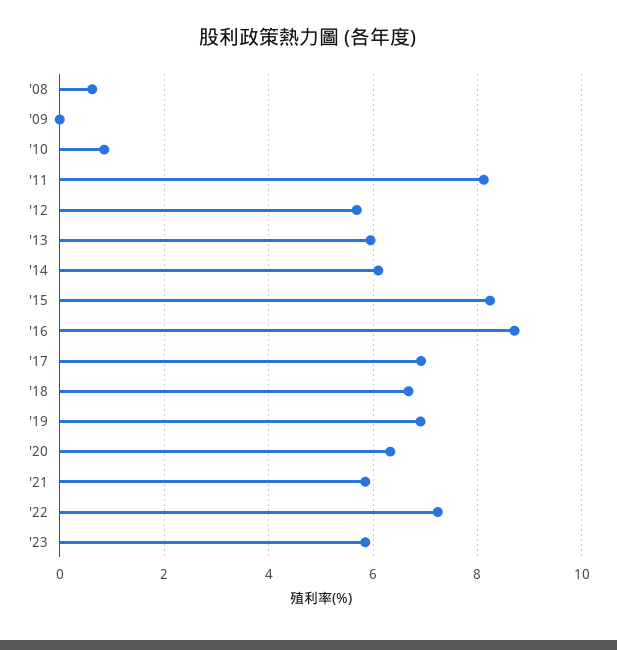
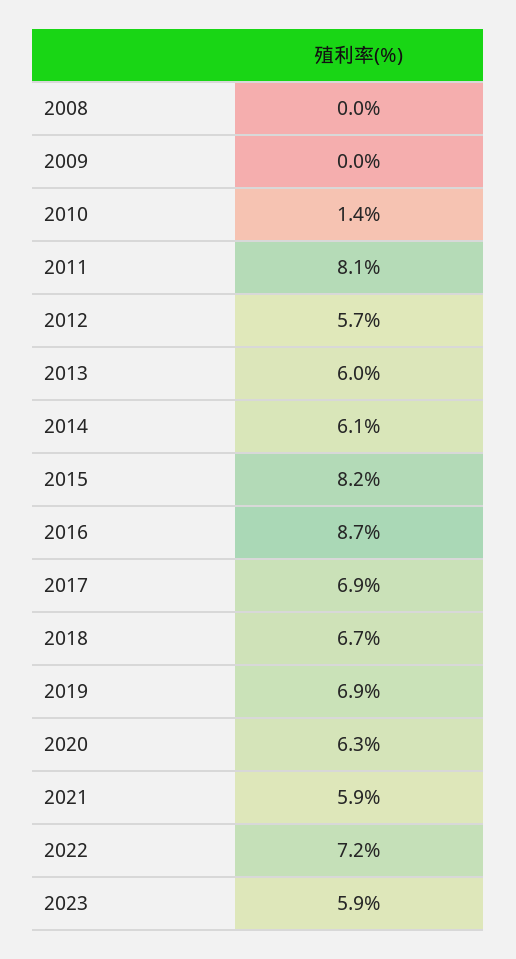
  {
-   "'08": 0.6,
+   "'08": 0,
    "'09": 0,
-   "'10": 0.8,
+   "'10": 1.4,
    "'11": 8.1,
    "'12": 5.7,
    "'13": 6,
    "'14": 6.1,
    "'15": 8.2,
    "'16": 8.7,
    "'17": 6.9,
    "'18": 6.7,
    "'19": 6.9,
    "'20": 6.3,
    "'21": 5.9,
    "'22": 7.2,
    "'23": 5.9
  }

